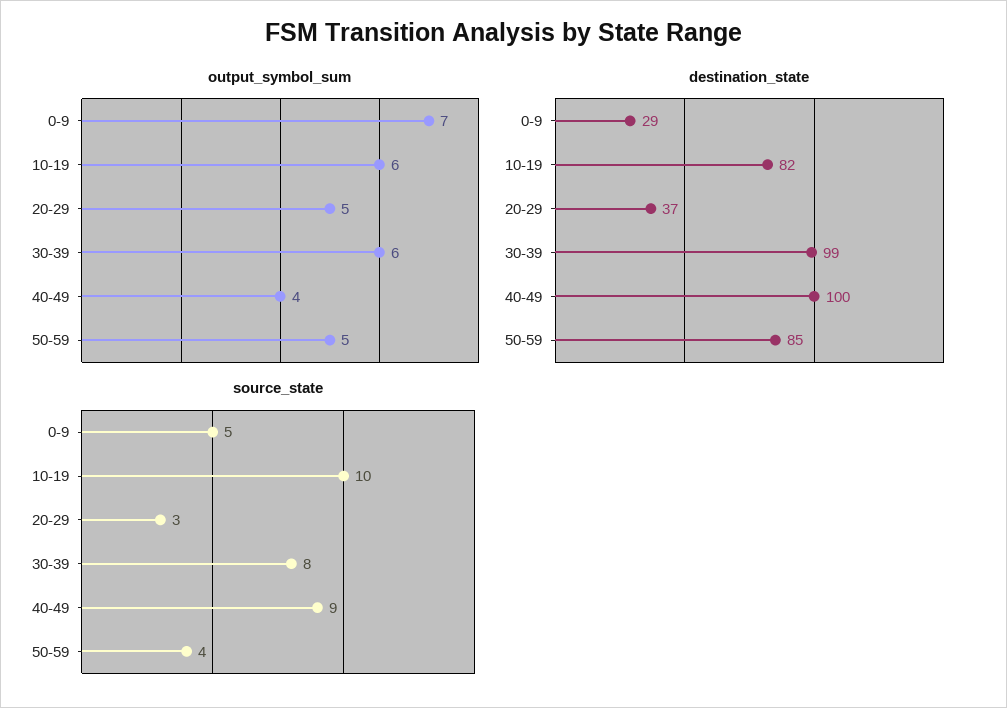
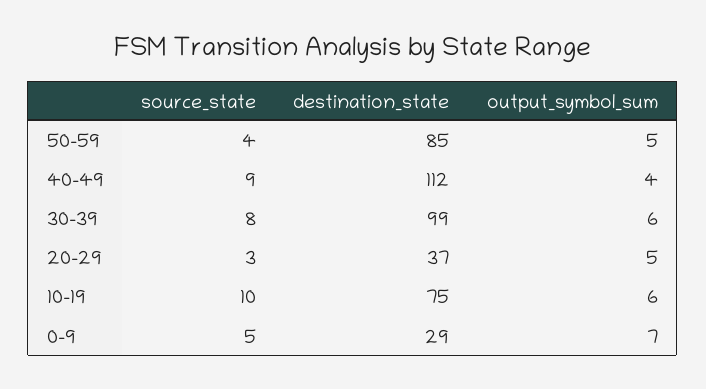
  {
    "output_symbol_sum": {
      "0-9": 7,
      "10-19": 6,
      "20-29": 5,
      "30-39": 6,
      "40-49": 4,
      "50-59": 5
    },
    "destination_state": {
      "0-9": 29,
-     "10-19": 82,
+     "10-19": 75,
      "20-29": 37,
      "30-39": 99,
-     "40-49": 100,
+     "40-49": 112,
      "50-59": 85
    },
    "source_state": {
      "0-9": 5,
      "10-19": 10,
      "20-29": 3,
      "30-39": 8,
      "40-49": 9,
      "50-59": 4
    }
  }

